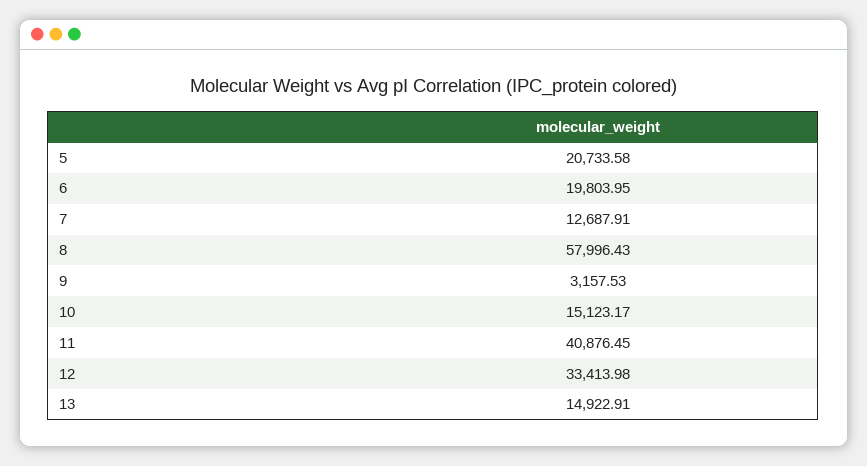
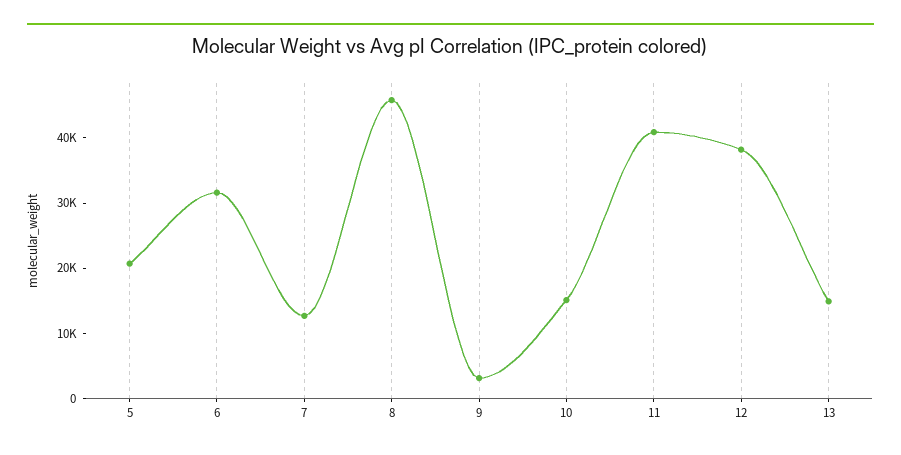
  {
    "5": 20733.58,
-   "6": 19803.95,
+   "6": 32000,
    "7": 12687.91,
-   "8": 57996.43,
+   "8": 46000,
    "9": 3157.53,
    "10": 15123.17,
    "11": 40876.45,
-   "12": 33413.98,
+   "12": 38000,
    "13": 14922.91
  }

